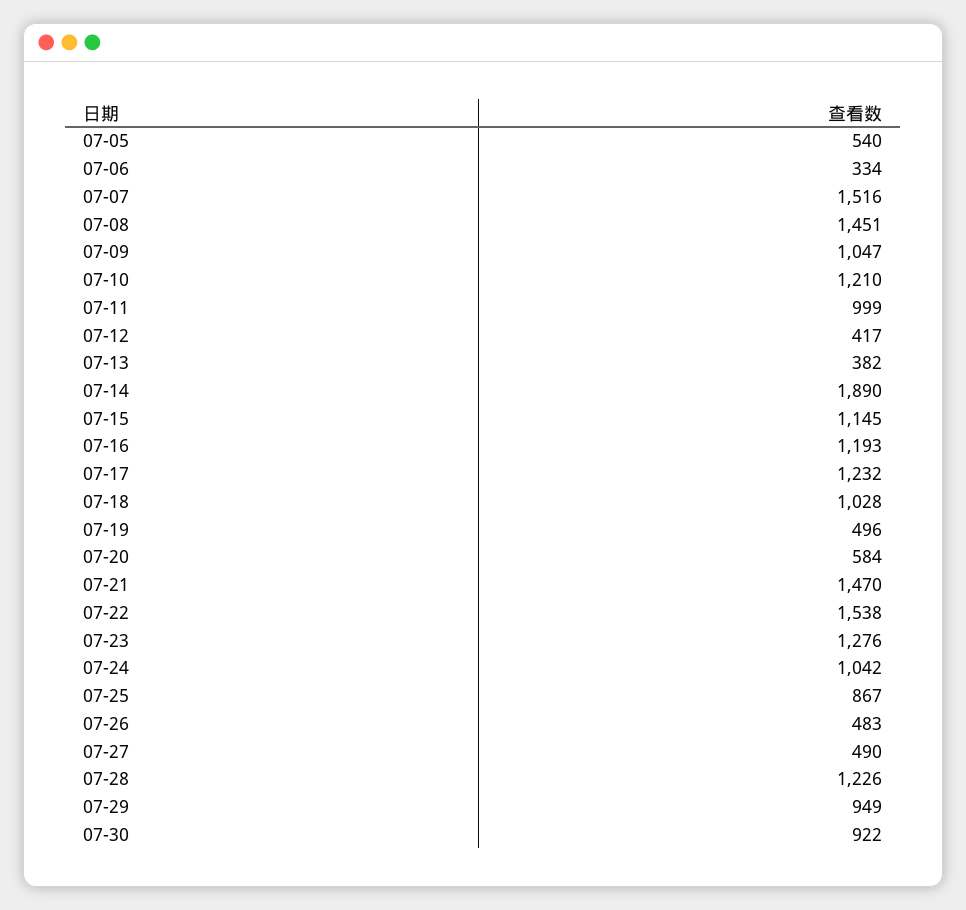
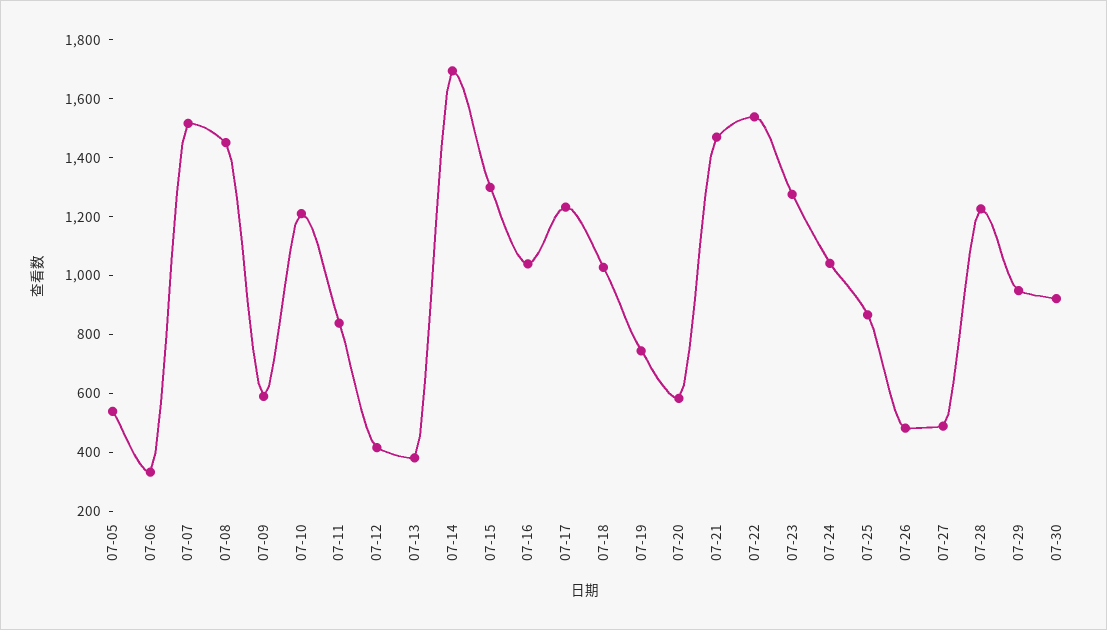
  {
    "07-05": 540,
    "07-06": 334,
    "07-07": 1516,
    "07-08": 1451,
-   "07-09": 1047,
+   "07-09": 600,
    "07-10": 1210,
-   "07-11": 999,
+   "07-11": 850,
    "07-12": 417,
    "07-13": 382,
-   "07-14": 1890,
+   "07-14": 1700,
-   "07-15": 1145,
+   "07-15": 1300,
-   "07-16": 1193,
+   "07-16": 1050,
    "07-17": 1232,
    "07-18": 1028,
-   "07-19": 496,
+   "07-19": 750,
    "07-20": 584,
    "07-21": 1470,
    "07-22": 1538,
    "07-23": 1276,
    "07-24": 1042,
    "07-25": 867,
    "07-26": 483,
    "07-27": 490,
    "07-28": 1226,
    "07-29": 949,
    "07-30": 922
  }

